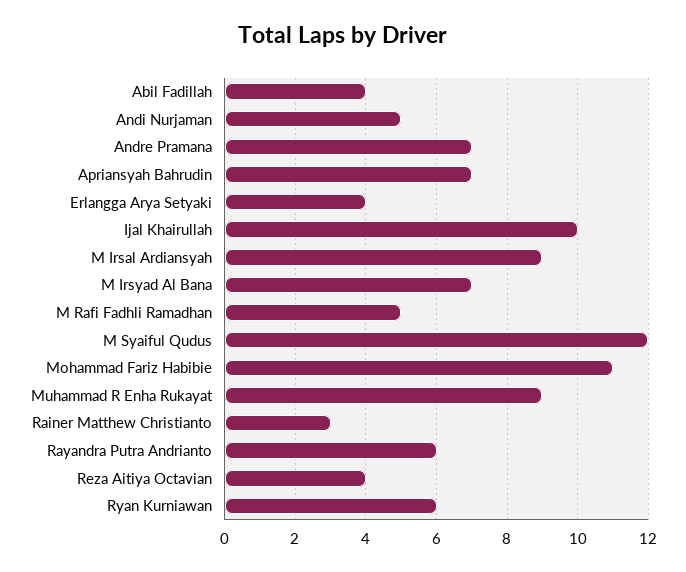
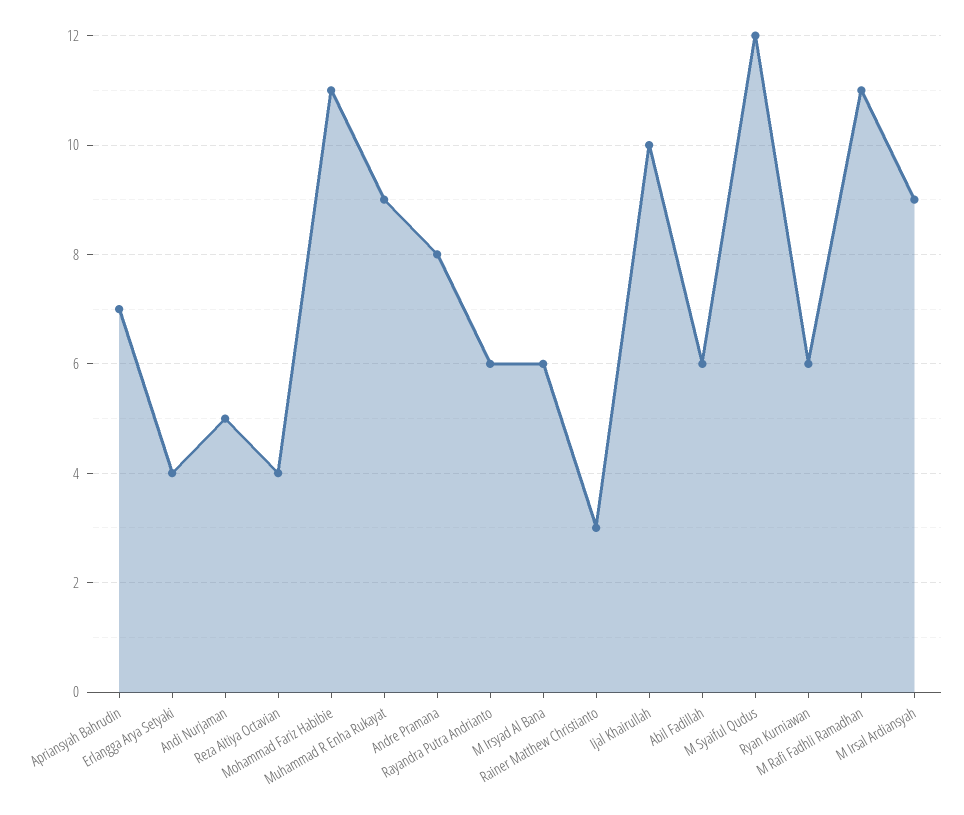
  {
-   "Abil Fadillah": 4,
+   "Abil Fadillah": 6,
    "Andi Nurjaman": 5,
-   "Andre Pramana": 7,
+   "Andre Pramana": 8,
    "Apriansyah Bahrudin": 7,
    "Erlangga Arya Setyaki": 4,
    "Ijal Khairullah": 10,
    "M Irsal Ardiansyah": 9,
-   "M Irsyad Al Bana": 7,
+   "M Irsyad Al Bana": 6,
-   "M Rafi Fadhli Ramadhan": 5,
+   "M Rafi Fadhli Ramadhan": 11,
    "M Syaiful Qudus": 12,
    "Mohammad Fariz Habibie": 11,
    "Muhammad R Enha Rukayat": 9,
    "Rainer Matthew Christianto": 3,
    "Rayandra Putra Andrianto": 6,
    "Reza Aitiya Octavian": 4,
    "Ryan Kurniawan": 6
  }

